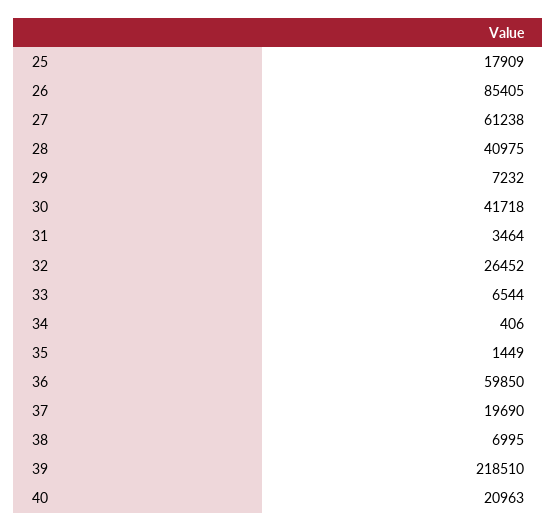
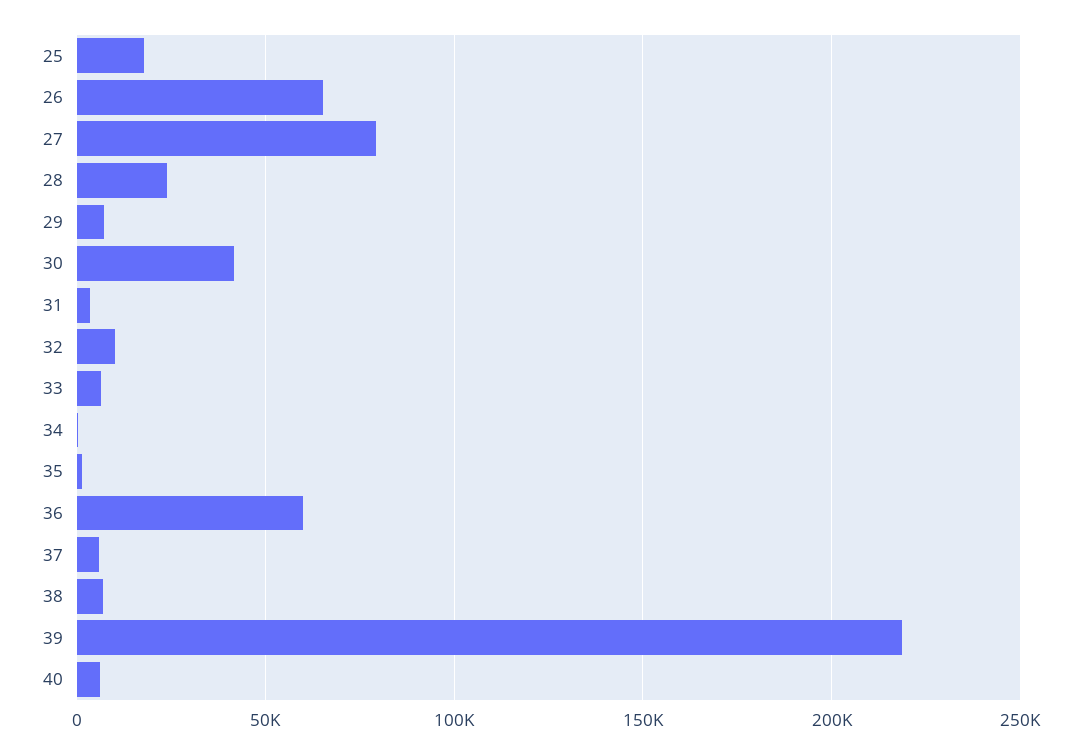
  {
    "25": 17909,
-   "26": 85405,
+   "26": 65000,
-   "27": 61238,
+   "27": 80000,
-   "28": 40975,
+   "28": 25000,
    "29": 7232,
    "30": 41718,
    "31": 3464,
-   "32": 26452,
+   "32": 10000,
    "33": 6544,
    "34": 406,
    "35": 1449,
    "36": 59850,
-   "37": 19690,
+   "37": 5000,
    "38": 6995,
    "39": 218510,
-   "40": 20963
+   "40": 5000
  }

